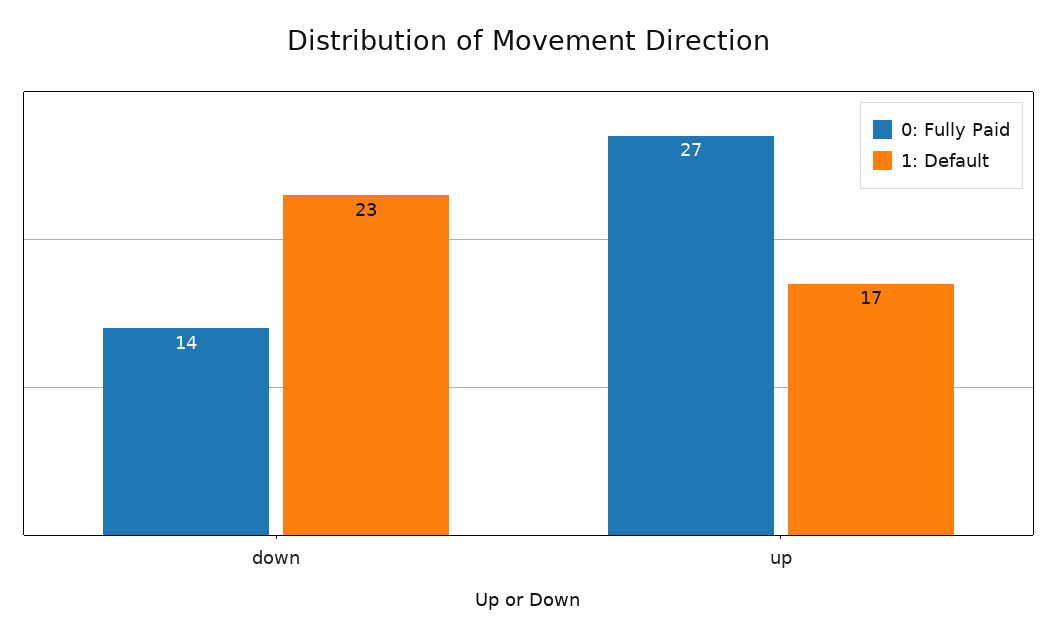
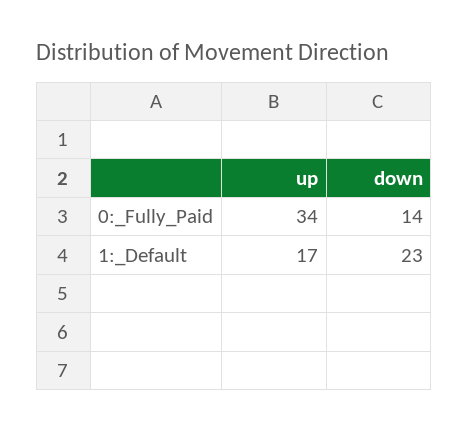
  {
    "0: Fully Paid": {
      "down": 14,
-     "up": 27
+     "up": 34
    },
    "1: Default": {
      "down": 23,
      "up": 17
    }
  }

